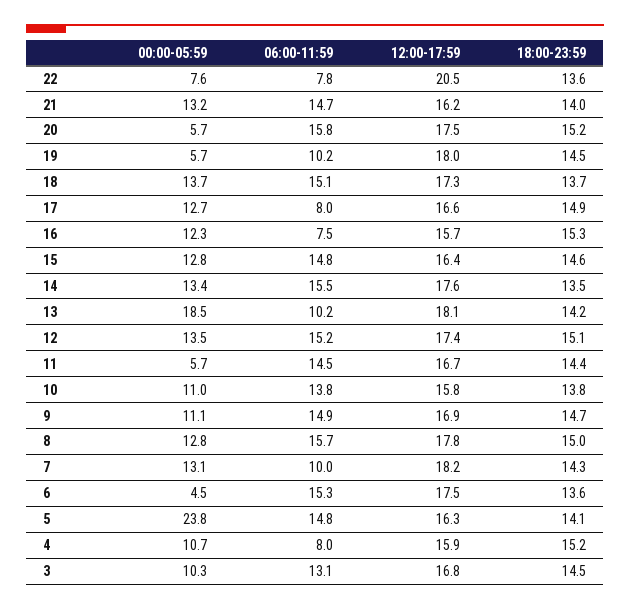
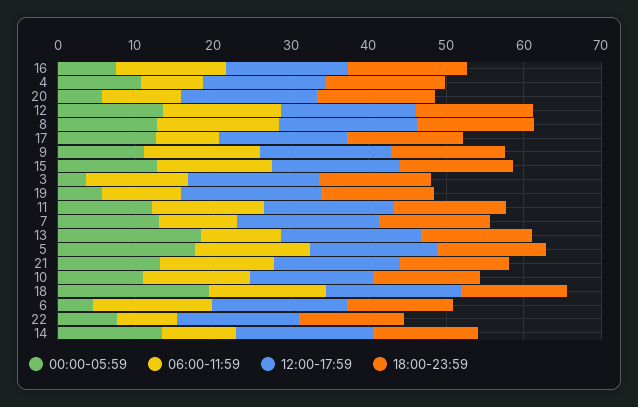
  {
    "00:00-05:59": {
      "22": 7.6,
      "21": 13.2,
      "20": 5.7,
      "19": 5.7,
-     "18": 13.7,
+     "18": 20,
      "17": 12.7,
-     "16": 12.3,
+     "16": 8,
      "15": 12.8,
      "14": 13.4,
      "13": 18.5,
      "12": 13.5,
-     "11": 5.7,
+     "11": 12,
      "10": 11,
      "9": 11.1,
      "8": 12.8,
      "7": 13.1,
      "6": 4.5,
-     "5": 23.8,
+     "5": 18,
      "4": 10.7,
-     "3": 10.3
+     "3": 4
    },
    "06:00-11:59": {
      "22": 7.8,
      "21": 14.7,
-     "20": 15.8,
+     "20": 10,
      "19": 10.2,
      "18": 15.1,
      "17": 8,
-     "16": 7.5,
+     "16": 14,
      "15": 14.8,
-     "14": 15.5,
+     "14": 10,
      "13": 10.2,
      "12": 15.2,
      "11": 14.5,
      "10": 13.8,
      "9": 14.9,
      "8": 15.7,
      "7": 10,
      "6": 15.3,
      "5": 14.8,
      "4": 8,
      "3": 13.1
    },
    "12:00-17:59": {
-     "22": 20.5,
+     "22": 16,
      "21": 16.2,
      "20": 17.5,
      "19": 18,
      "18": 17.3,
      "17": 16.6,
      "16": 15.7,
      "15": 16.4,
      "14": 17.6,
      "13": 18.1,
      "12": 17.4,
      "11": 16.7,
      "10": 15.8,
      "9": 16.9,
      "8": 17.8,
      "7": 18.2,
      "6": 17.5,
      "5": 16.3,
      "4": 15.9,
      "3": 16.8
    },
    "18:00-23:59": {
      "22": 13.6,
      "21": 14,
      "20": 15.2,
      "19": 14.5,
      "18": 13.7,
      "17": 14.9,
      "16": 15.3,
      "15": 14.6,
      "14": 13.5,
      "13": 14.2,
      "12": 15.1,
      "11": 14.4,
      "10": 13.8,
      "9": 14.7,
      "8": 15,
      "7": 14.3,
      "6": 13.6,
      "5": 14.1,
      "4": 15.2,
      "3": 14.5
    }
  }

